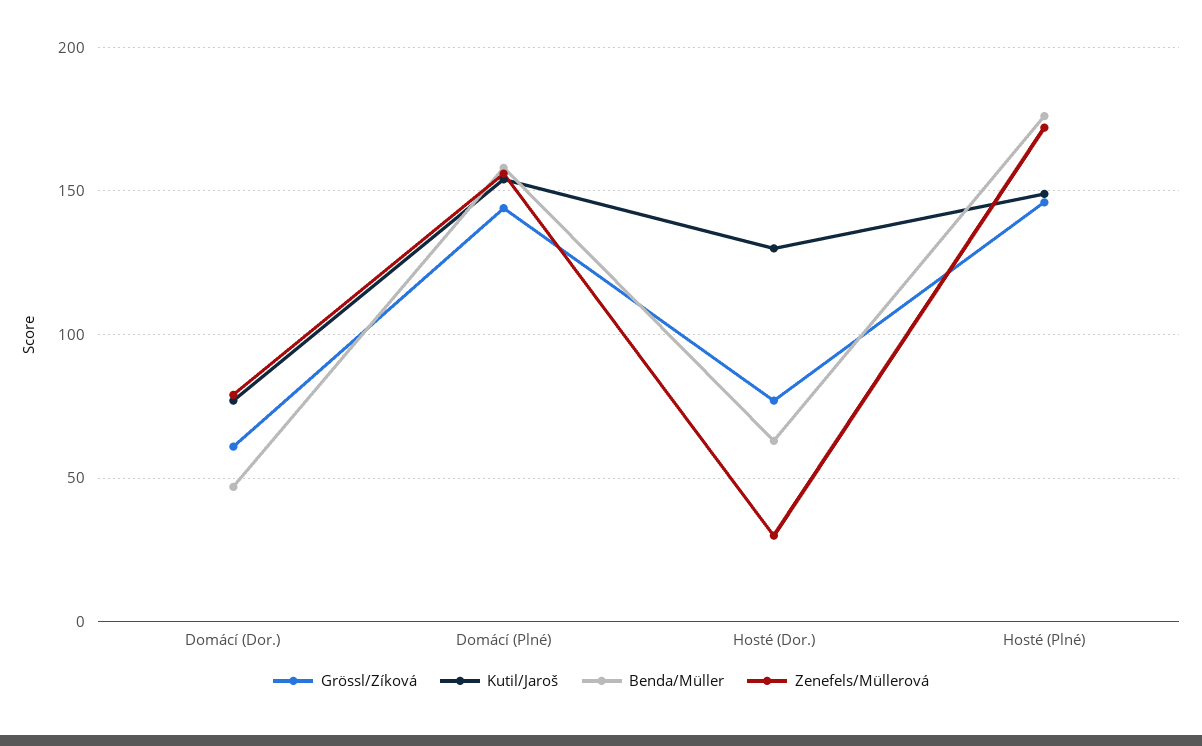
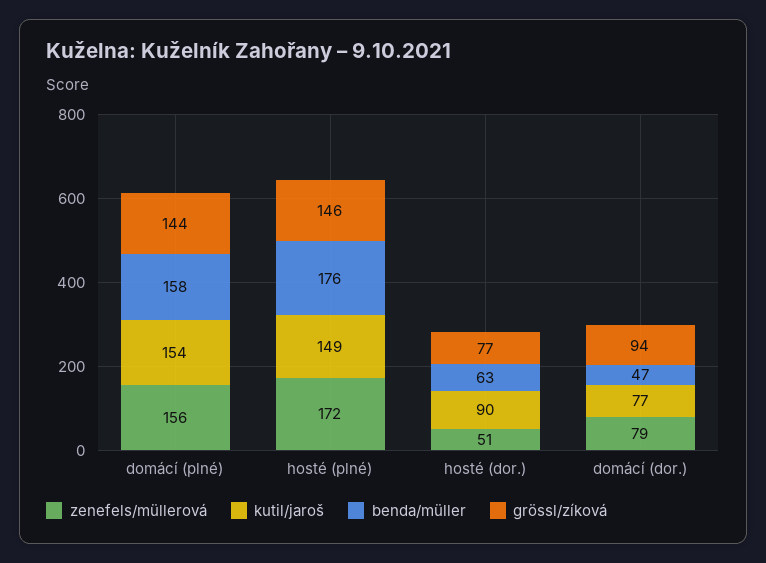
  {
    "Grössl/Zíková": {
-     "Domácí (Dor.)": 60,
+     "Domácí (Dor.)": 94,
      "Domácí (Plné)": 144,
      "Hosté (Dor.)": 77,
      "Hosté (Plné)": 146
    },
    "Kutil/Jaroš": {
      "Domácí (Dor.)": 77,
      "Domácí (Plné)": 154,
-     "Hosté (Dor.)": 130,
+     "Hosté (Dor.)": 90,
      "Hosté (Plné)": 149
    },
    "Benda/Müller": {
      "Domácí (Dor.)": 47,
      "Domácí (Plné)": 158,
      "Hosté (Dor.)": 63,
      "Hosté (Plné)": 176
    },
    "Zenefels/Müllerová": {
      "Domácí (Dor.)": 79,
      "Domácí (Plné)": 156,
-     "Hosté (Dor.)": 30,
+     "Hosté (Dor.)": 51,
      "Hosté (Plné)": 172
    }
  }

